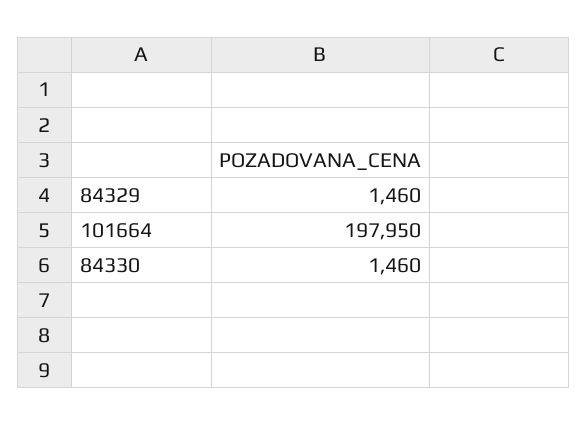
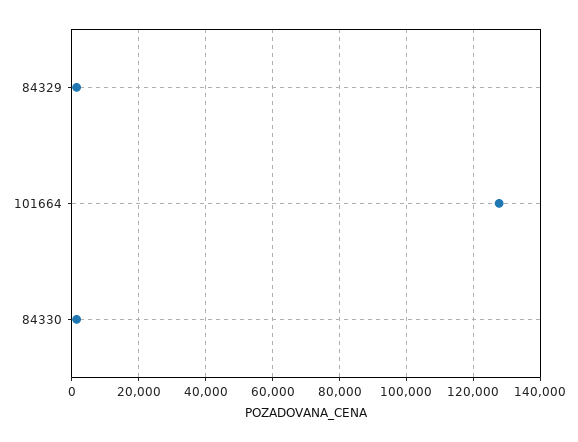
  {
    "84329": 1460,
-   "101664": 197950,
+   "101664": 128000,
    "84330": 1460
  }

